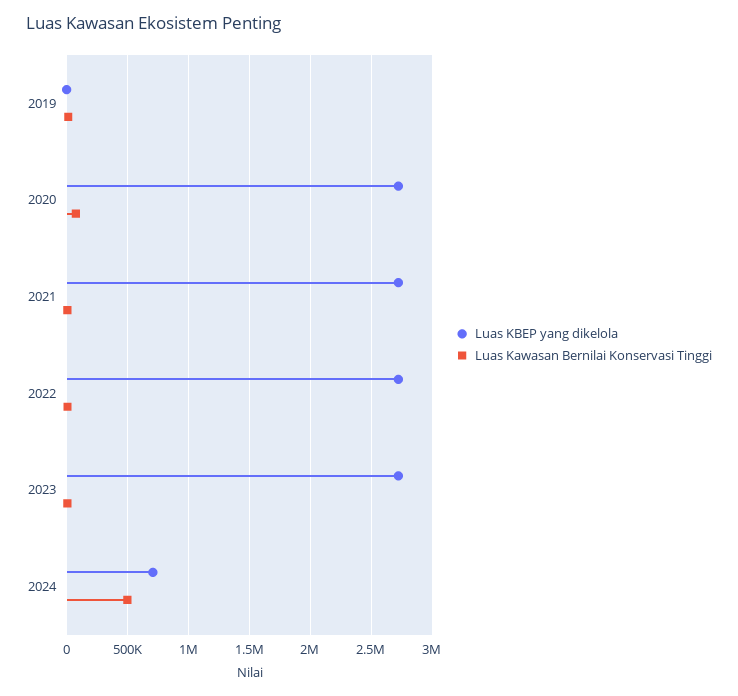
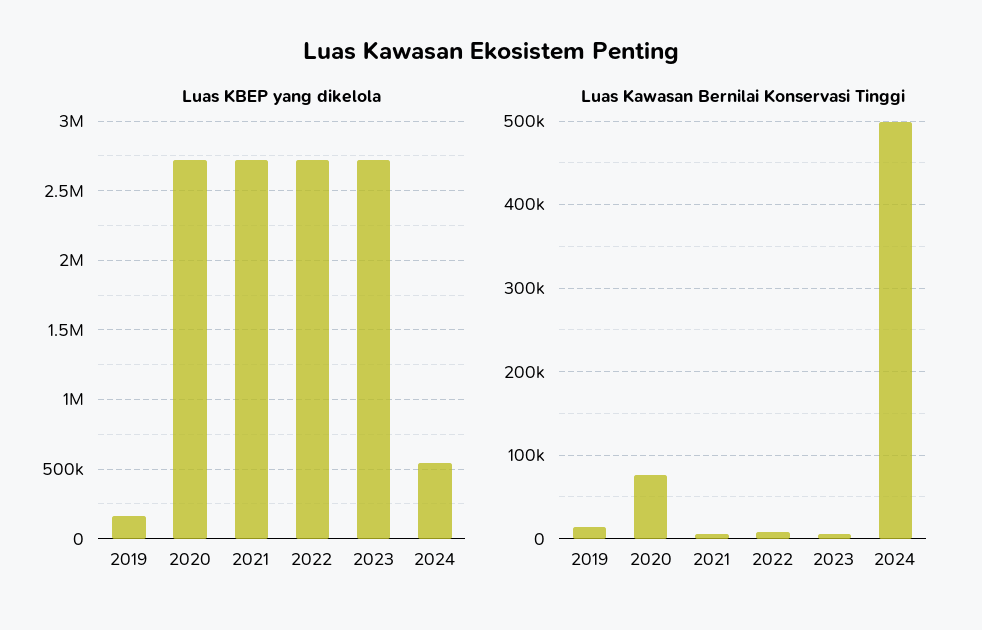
  {
    "Luas KBEP yang dikelola": {
-     "2019": 0,
+     "2019": 150000,
      "2020": 2700000,
      "2021": 2700000,
      "2022": 2700000,
      "2023": 2700000,
-     "2024": 700000
+     "2024": 550000
    },
    "Luas Kawasan Bernilai Konservasi Tinggi": {
      "2019": 10000,
      "2020": 80000,
      "2021": 10000,
      "2022": 10000,
      "2023": 10000,
      "2024": 500000
    }
  }

